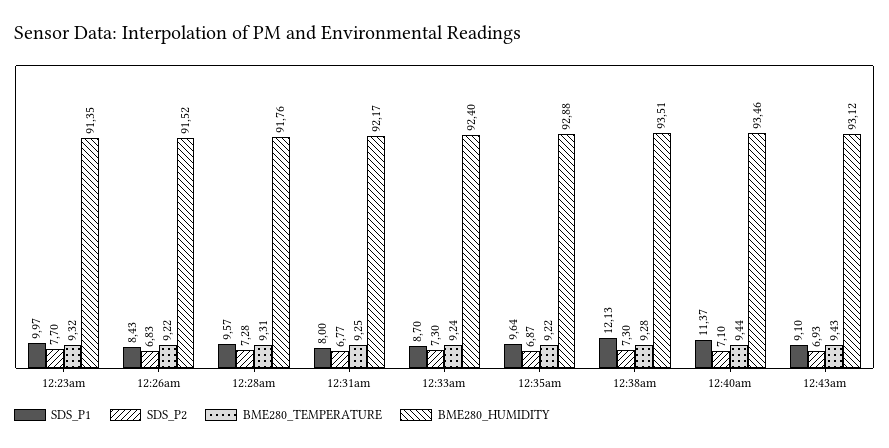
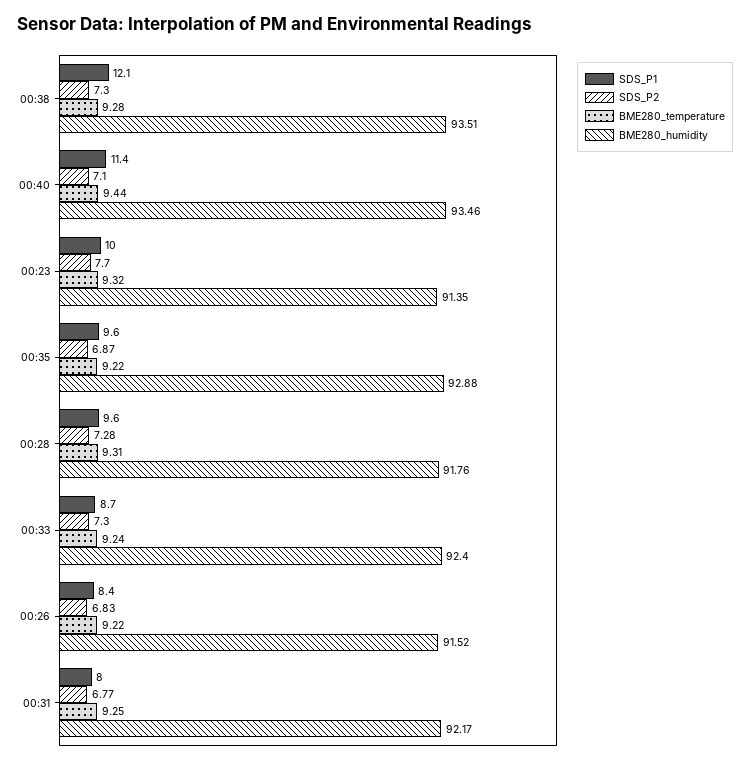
  {
    "SDS_P1": {
      "12:23am": 9.97,
      "12:26am": 8.43,
      "12:28am": 9.57,
      "12:31am": 8,
      "12:33am": 8.7,
      "12:35am": 9.64,
      "12:38am": 12.13,
-     "12:40am": 11.37,
+     "12:40am": 11.37
-     "12:43am": 9.1
    },
    "SDS_P2": {
      "12:23am": 7.7,
      "12:26am": 6.83,
      "12:28am": 7.28,
      "12:31am": 6.77,
      "12:33am": 7.3,
      "12:35am": 6.87,
      "12:38am": 7.3,
-     "12:40am": 7.1,
+     "12:40am": 7.1
-     "12:43am": 6.93
    },
    "BME280_TEMPERATURE": {
      "12:23am": 9.32,
      "12:26am": 9.22,
      "12:28am": 9.31,
      "12:31am": 9.25,
      "12:33am": 9.24,
      "12:35am": 9.22,
      "12:38am": 9.28,
-     "12:40am": 9.44,
+     "12:40am": 9.44
-     "12:43am": 9.43
    },
    "BME280_HUMIDITY": {
      "12:23am": 91.35,
      "12:26am": 91.52,
      "12:28am": 91.76,
      "12:31am": 92.17,
      "12:33am": 92.4,
      "12:35am": 92.88,
      "12:38am": 93.51,
-     "12:40am": 93.46,
+     "12:40am": 93.46
-     "12:43am": 93.12
    }
  }

